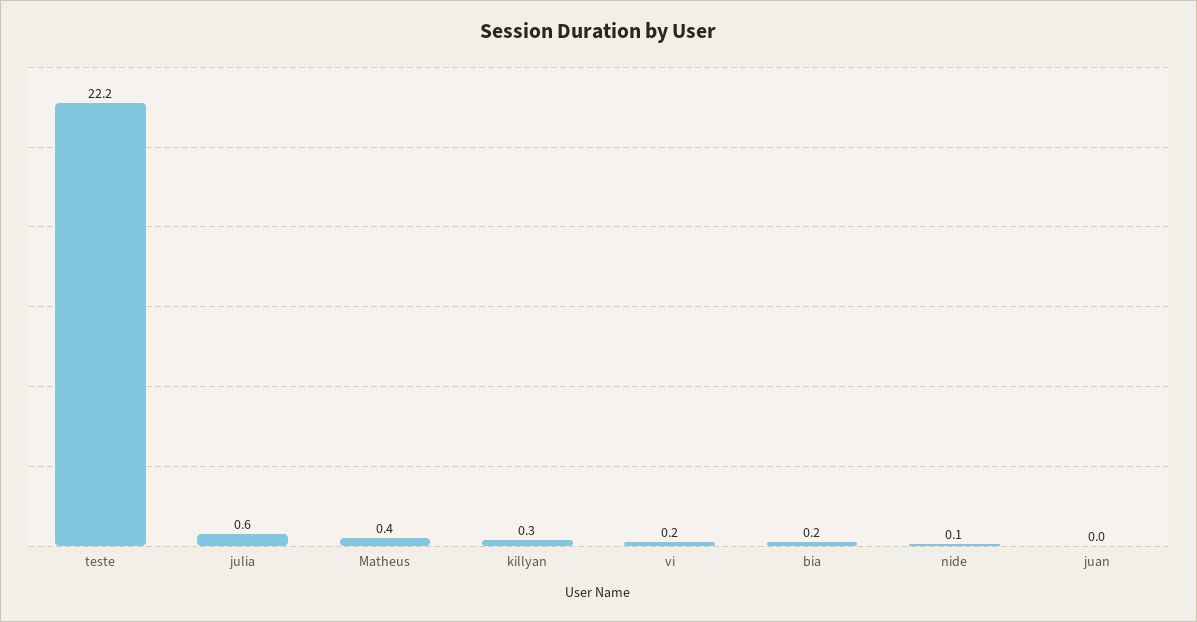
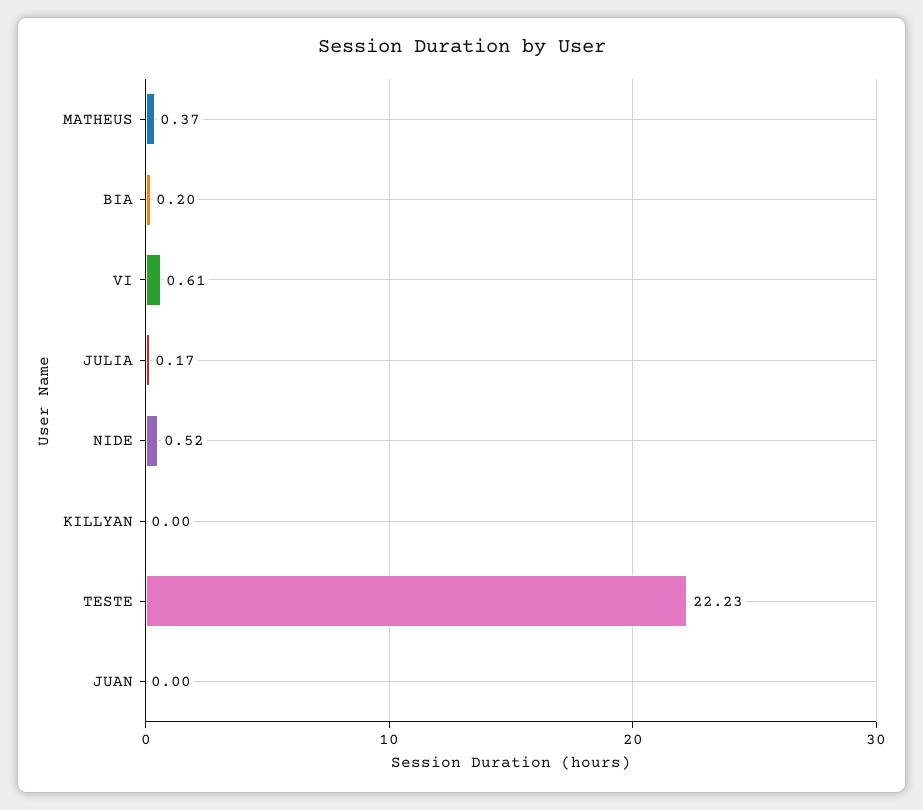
  {
    "teste": 22.23,
-   "julia": 0.6,
+   "julia": 0.17,
    "Matheus": 0.37,
-   "killyan": 0.3,
+   "killyan": 0,
-   "vi": 0.2,
+   "vi": 0.61,
    "bia": 0.2,
-   "nide": 0.1,
+   "nide": 0.52,
    "juan": 0
  }

